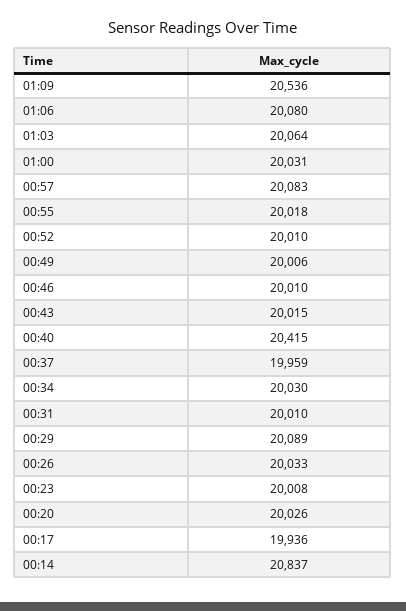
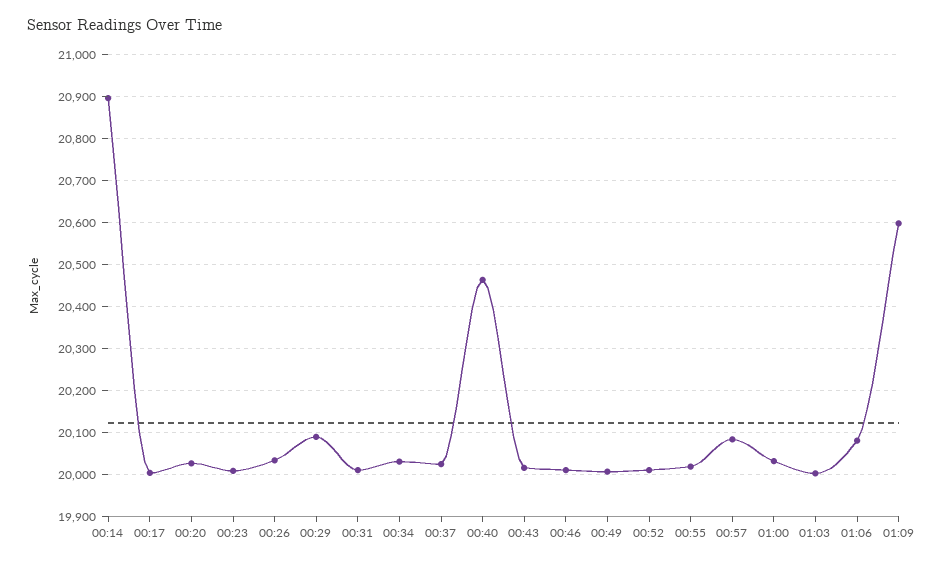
  {
-   "01:09": 20536,
+   "01:09": 20600,
    "01:06": 20080,
-   "01:03": 20064,
+   "01:03": 20000,
    "01:00": 20031,
    "00:57": 20083,
    "00:55": 20018,
    "00:52": 20010,
    "00:49": 20006,
    "00:46": 20010,
    "00:43": 20015,
-   "00:40": 20415,
+   "00:40": 20460,
-   "00:37": 19959,
+   "00:37": 20020,
    "00:34": 20030,
    "00:31": 20010,
    "00:29": 20089,
    "00:26": 20033,
    "00:23": 20008,
    "00:20": 20026,
-   "00:17": 19936,
+   "00:17": 20000,
-   "00:14": 20837
+   "00:14": 20900
  }

